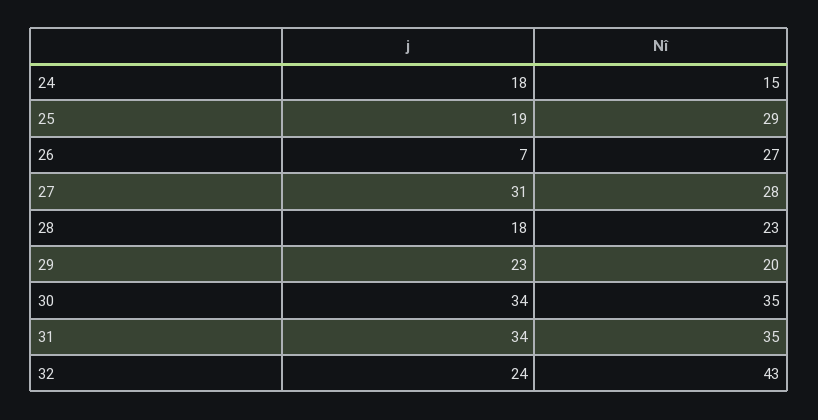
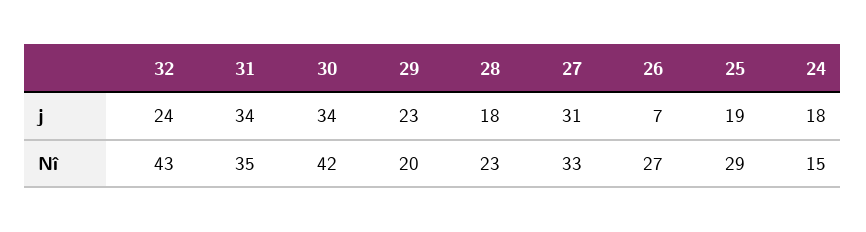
  {
    "j": {
      "24": 18,
      "25": 19,
      "26": 7,
      "27": 31,
      "28": 18,
      "29": 23,
      "30": 34,
      "31": 34,
      "32": 24
    },
    "Nî": {
      "24": 15,
      "25": 29,
      "26": 27,
-     "27": 28,
+     "27": 33,
      "28": 23,
      "29": 20,
-     "30": 35,
+     "30": 42,
      "31": 35,
      "32": 43
    }
  }

